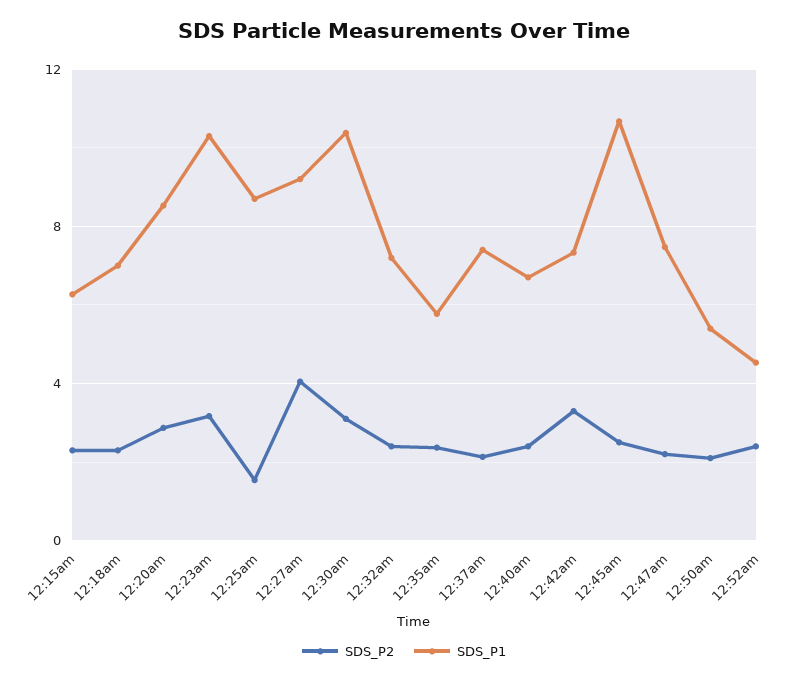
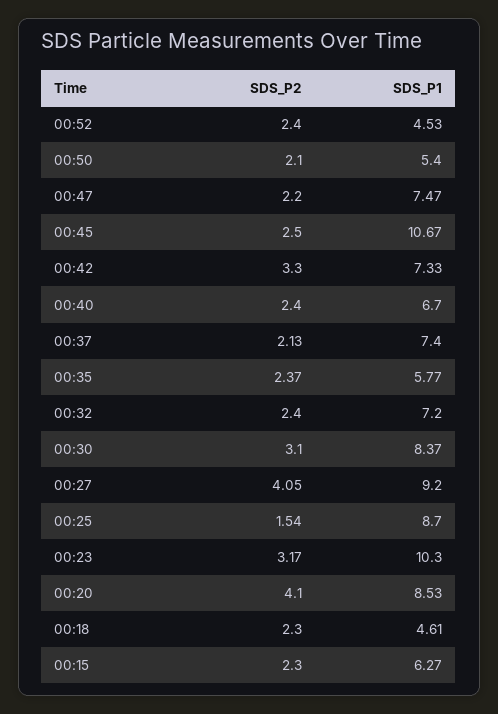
  {
    "SDS_P2": {
      "12:15am": 2.3,
      "12:18am": 2.3,
-     "12:20am": 3,
+     "12:20am": 4.1,
      "12:23am": 3.17,
      "12:25am": 1.54,
      "12:27am": 4.05,
      "12:30am": 3.1,
      "12:32am": 2.4,
      "12:35am": 2.37,
      "12:37am": 2.13,
      "12:40am": 2.4,
      "12:42am": 3.3,
      "12:45am": 2.5,
      "12:47am": 2.2,
      "12:50am": 2.1,
      "12:52am": 2.4
    },
    "SDS_P1": {
      "12:15am": 6.27,
-     "12:18am": 7,
+     "12:18am": 4.61,
      "12:20am": 8.53,
      "12:23am": 10.3,
      "12:25am": 8.7,
      "12:27am": 9.2,
-     "12:30am": 10.5,
+     "12:30am": 8.37,
      "12:32am": 7.2,
      "12:35am": 5.77,
      "12:37am": 7.4,
      "12:40am": 6.7,
      "12:42am": 7.33,
      "12:45am": 10.67,
      "12:47am": 7.47,
      "12:50am": 5.4,
      "12:52am": 4.53
    }
  }

